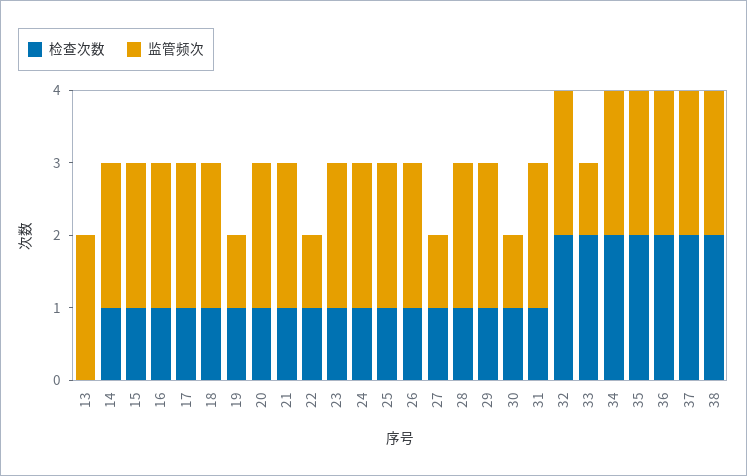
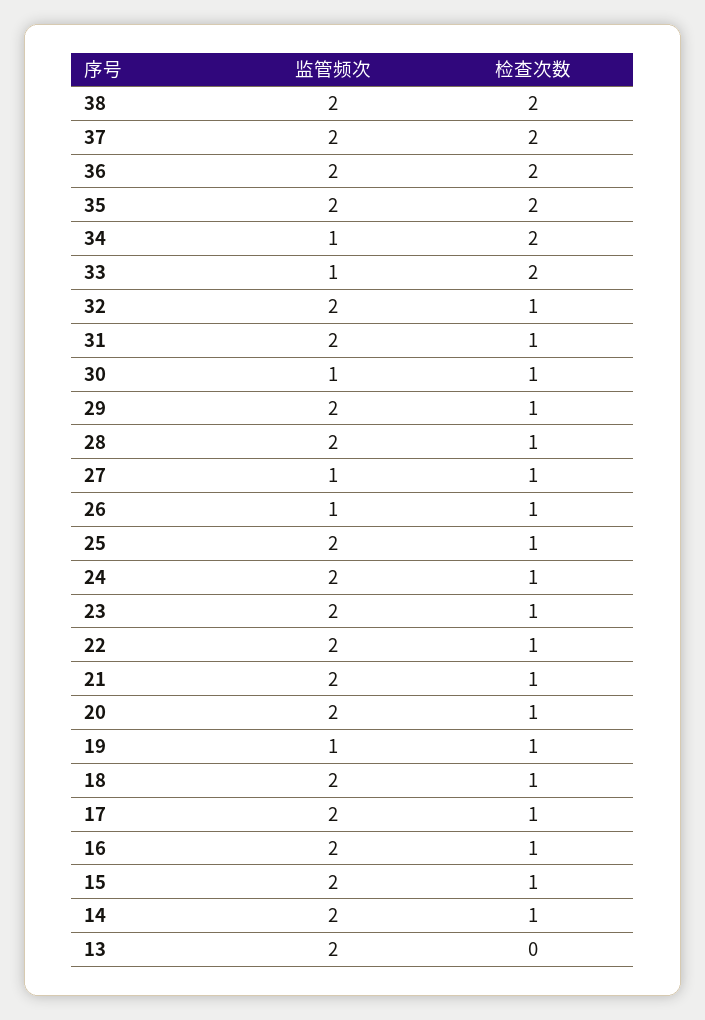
  {
    "检查次数": {
      "13": 0,
      "14": 1,
      "15": 1,
      "16": 1,
      "17": 1,
      "18": 1,
      "19": 1,
      "20": 1,
      "21": 1,
      "22": 1,
      "23": 1,
      "24": 1,
      "25": 1,
      "26": 1,
      "27": 1,
      "28": 1,
      "29": 1,
      "30": 1,
      "31": 1,
-     "32": 2,
+     "32": 1,
      "33": 2,
      "34": 2,
      "35": 2,
      "36": 2,
      "37": 2,
      "38": 2
    },
    "监管频次": {
      "13": 2,
      "14": 2,
      "15": 2,
      "16": 2,
      "17": 2,
      "18": 2,
      "19": 1,
      "20": 2,
      "21": 2,
-     "22": 1,
+     "22": 2,
      "23": 2,
      "24": 2,
      "25": 2,
-     "26": 2,
+     "26": 1,
      "27": 1,
      "28": 2,
      "29": 2,
      "30": 1,
      "31": 2,
      "32": 2,
      "33": 1,
-     "34": 2,
+     "34": 1,
      "35": 2,
      "36": 2,
      "37": 2,
      "38": 2
    }
  }

